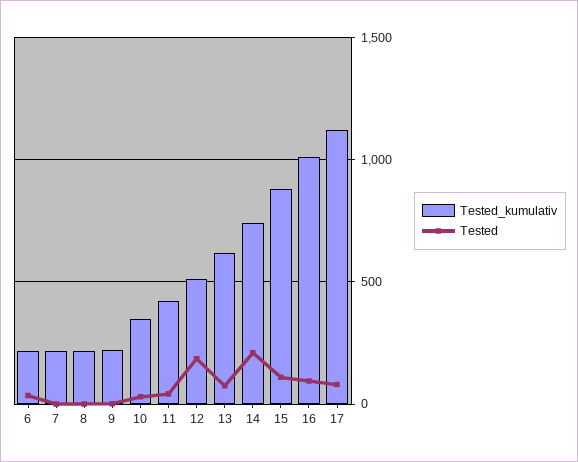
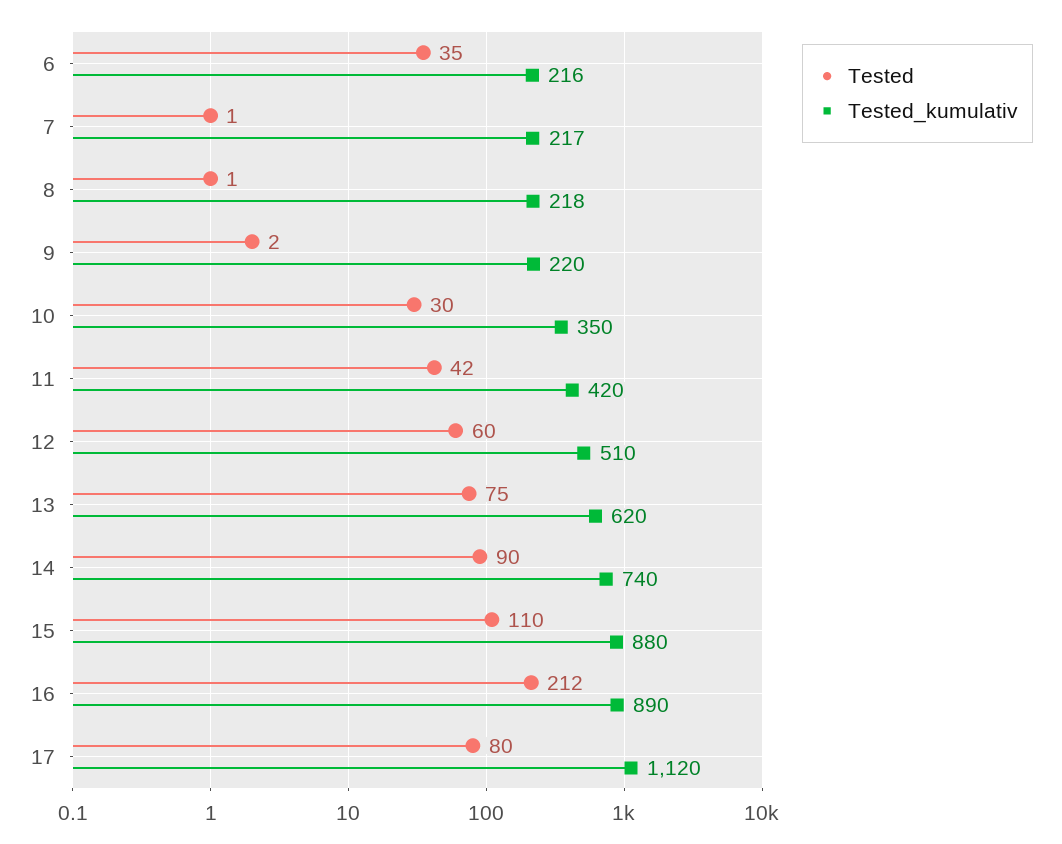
  {
    "Tested_kumulativ": {
      "6": 216,
      "7": 217,
      "8": 218,
      "9": 220,
      "10": 350,
      "11": 420,
      "12": 510,
      "13": 620,
      "14": 740,
      "15": 880,
-     "16": 1000,
+     "16": 890,
      "17": 1120
    },
    "Tested": {
      "6": 35,
      "7": 1,
      "8": 1,
      "9": 2,
      "10": 30,
      "11": 42,
-     "12": 200,
+     "12": 60,
      "13": 75,
-     "14": 200,
+     "14": 90,
      "15": 110,
-     "16": 100,
+     "16": 212,
      "17": 80
    }
  }

